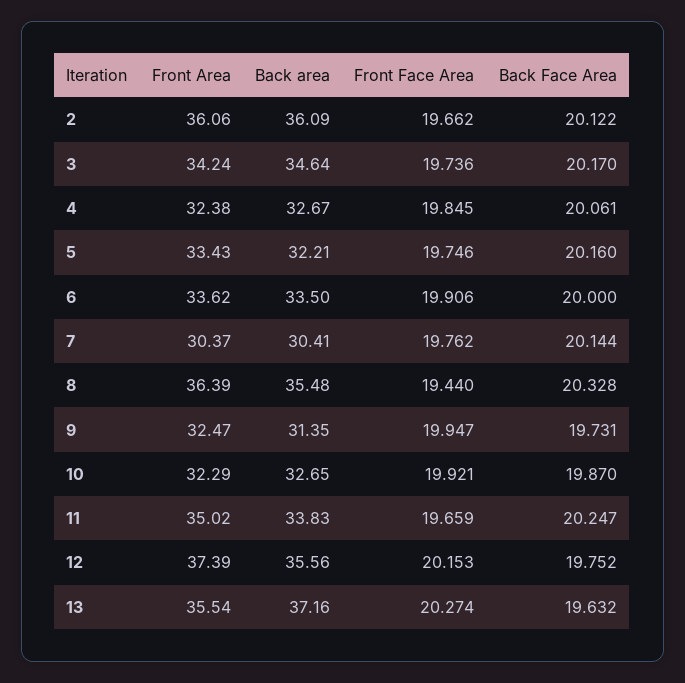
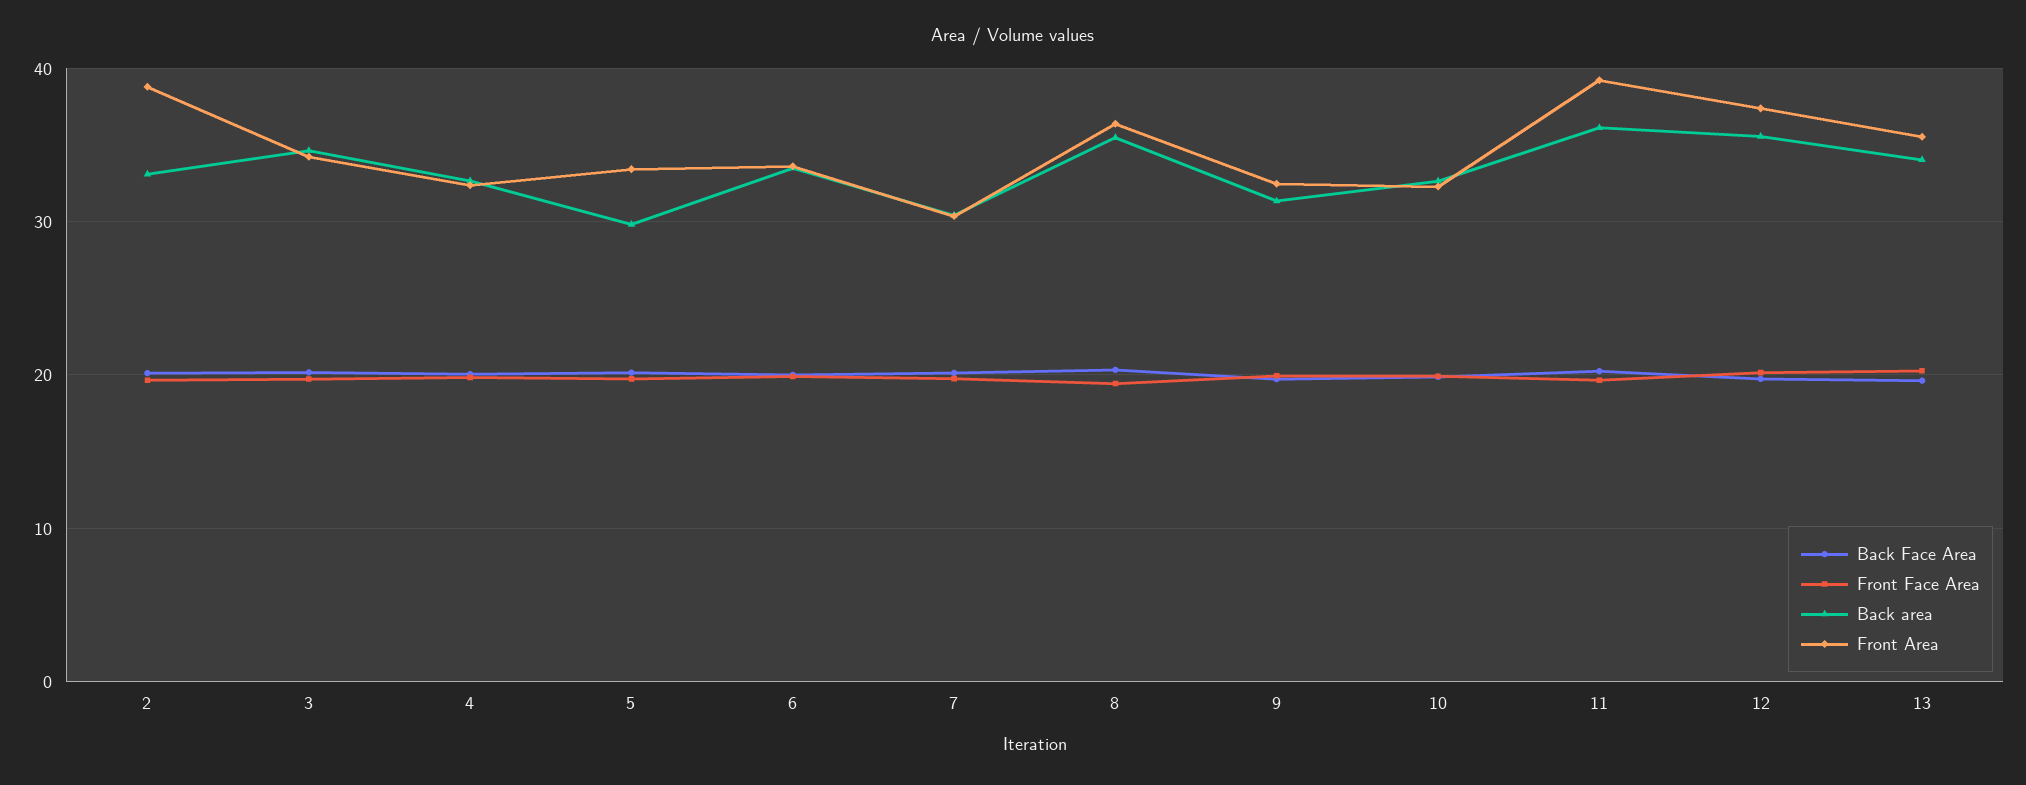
  {
    "Front Area": {
-     "2": 36.06,
+     "2": 39,
      "3": 34.24,
      "4": 32.38,
      "5": 33.43,
      "6": 33.62,
      "7": 30.37,
      "8": 36.39,
      "9": 32.47,
      "10": 32.29,
-     "11": 35.02,
+     "11": 39,
      "12": 37.39,
      "13": 35.54
    },
    "Back area": {
-     "2": 36.09,
+     "2": 33,
      "3": 34.64,
      "4": 32.67,
-     "5": 32.21,
+     "5": 30,
      "6": 33.5,
      "7": 30.41,
      "8": 35.48,
      "9": 31.35,
      "10": 32.65,
-     "11": 33.83,
+     "11": 36,
      "12": 35.56,
-     "13": 37.16
+     "13": 34
    },
    "Front Face Area": {
      "2": 19.662,
      "3": 19.736,
      "4": 19.845,
      "5": 19.746,
      "6": 19.906,
      "7": 19.762,
      "8": 19.44,
      "9": 19.947,
      "10": 19.921,
      "11": 19.659,
      "12": 20.153,
      "13": 20.274
    },
    "Back Face Area": {
      "2": 20.122,
      "3": 20.17,
      "4": 20.061,
      "5": 20.16,
      "6": 20,
      "7": 20.144,
      "8": 20.328,
      "9": 19.731,
      "10": 19.87,
      "11": 20.247,
      "12": 19.752,
      "13": 19.632
    }
  }

